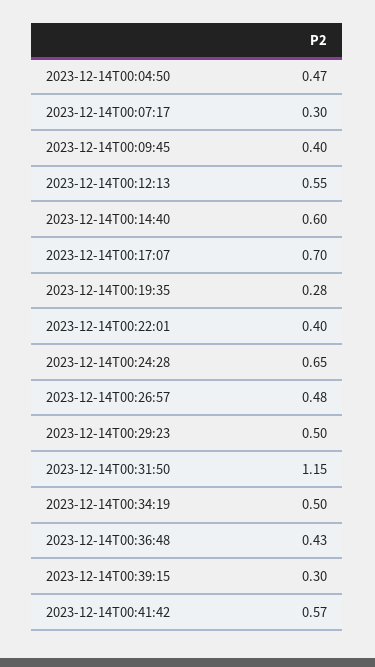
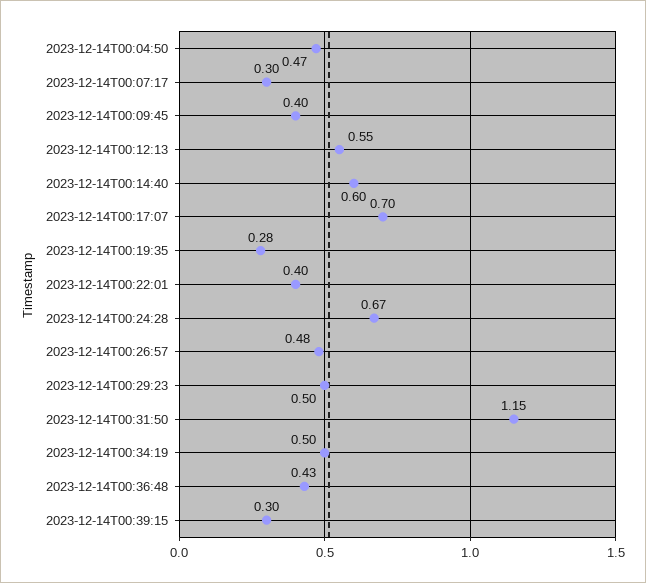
  {
    "2023-12-14T00:04:50": 0.47,
    "2023-12-14T00:07:17": 0.3,
    "2023-12-14T00:09:45": 0.4,
    "2023-12-14T00:12:13": 0.55,
    "2023-12-14T00:14:40": 0.6,
    "2023-12-14T00:17:07": 0.7,
    "2023-12-14T00:19:35": 0.28,
    "2023-12-14T00:22:01": 0.4,
-   "2023-12-14T00:24:28": 0.65,
+   "2023-12-14T00:24:28": 0.67,
    "2023-12-14T00:26:57": 0.48,
    "2023-12-14T00:29:23": 0.5,
    "2023-12-14T00:31:50": 1.15,
    "2023-12-14T00:34:19": 0.5,
    "2023-12-14T00:36:48": 0.43,
-   "2023-12-14T00:39:15": 0.3,
+   "2023-12-14T00:39:15": 0.3
-   "2023-12-14T00:41:42": 0.57
  }

